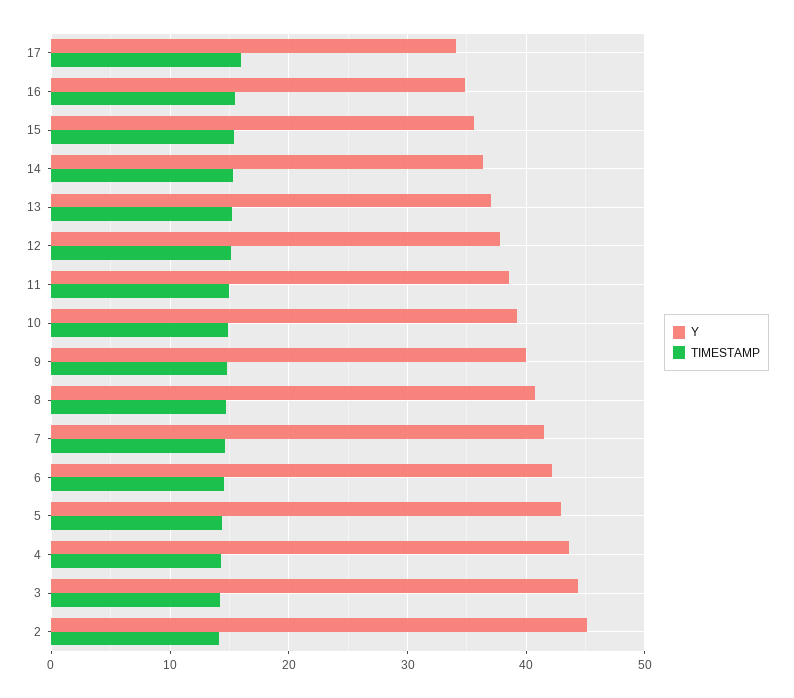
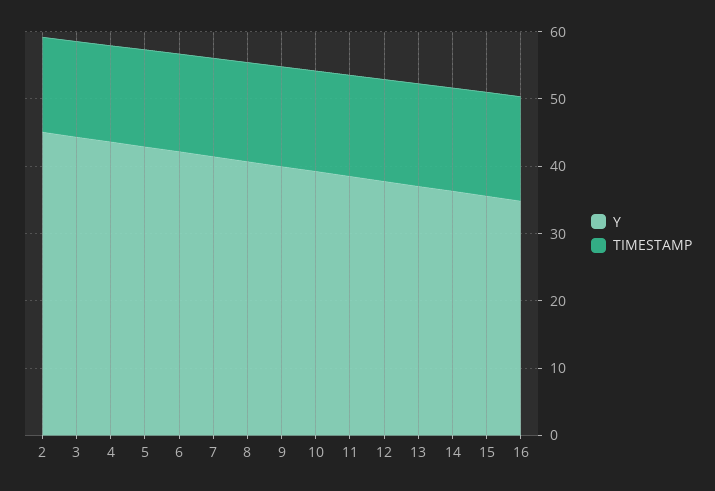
  {
    "Y": {
-     "17": 34,
      "16": 35,
      "15": 36,
      "14": 36,
      "13": 37,
      "12": 38,
      "11": 39,
      "10": 39,
      "9": 40,
      "8": 41,
      "7": 41,
      "6": 42,
      "5": 43,
      "4": 44,
      "3": 44,
      "2": 45
    },
    "TIMESTAMP": {
-     "17": 16,
      "16": 16,
      "15": 15,
      "14": 15,
      "13": 15,
      "12": 15,
      "11": 15,
      "10": 15,
      "9": 15,
      "8": 15,
      "7": 15,
      "6": 15,
      "5": 14,
      "4": 14,
      "3": 14,
      "2": 14
    }
  }

